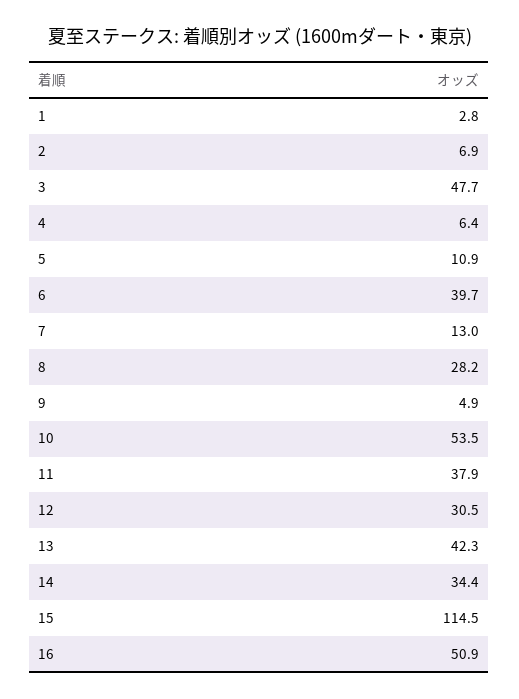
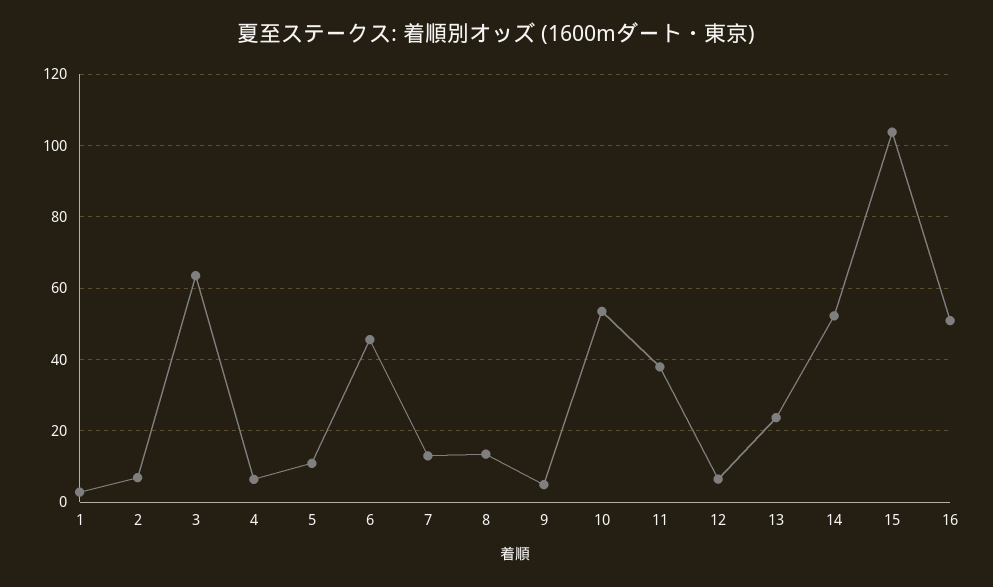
  {
    "1": 2.8,
    "2": 6.9,
-   "3": 47.7,
+   "3": 64,
    "4": 6.4,
    "5": 10.9,
-   "6": 39.7,
+   "6": 46,
    "7": 13,
-   "8": 28.2,
+   "8": 14,
    "9": 4.9,
    "10": 53.5,
    "11": 37.9,
-   "12": 30.5,
+   "12": 6,
-   "13": 42.3,
+   "13": 24,
-   "14": 34.4,
+   "14": 52,
-   "15": 114.5,
+   "15": 104,
    "16": 50.9
  }

